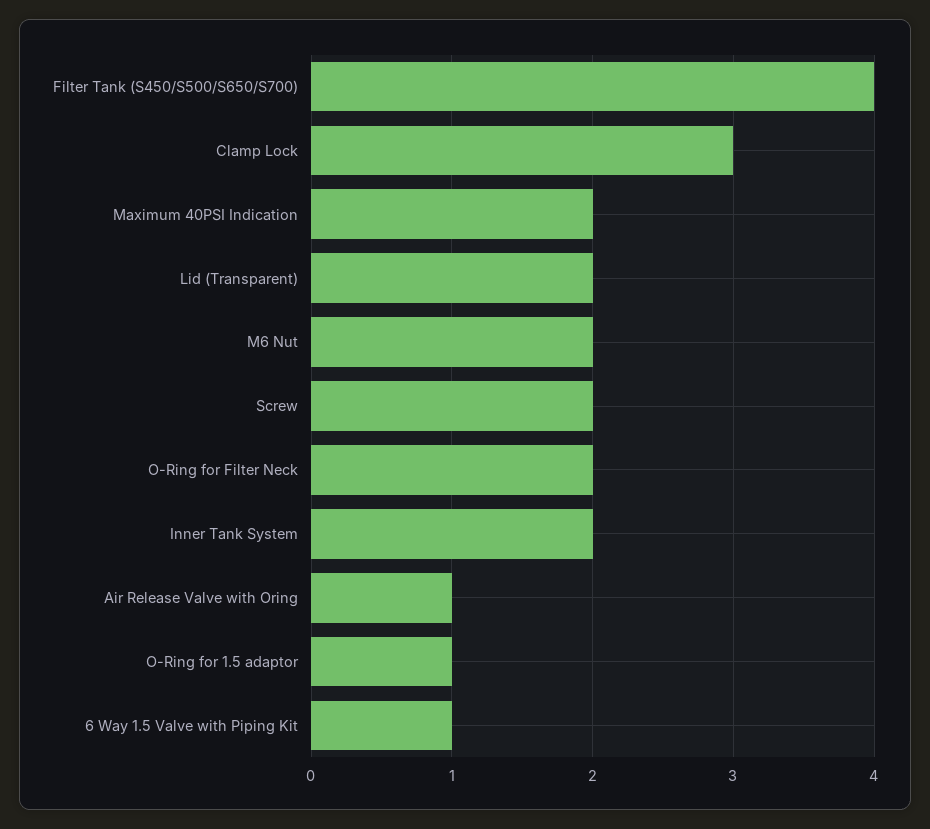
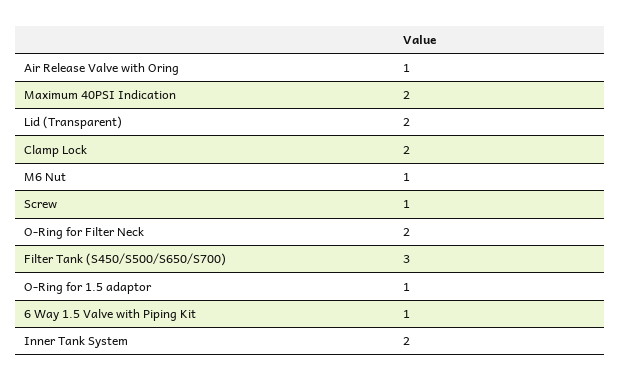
  {
-   "Filter Tank (S450/S500/S650/S700)": 4,
+   "Filter Tank (S450/S500/S650/S700)": 3,
-   "Clamp Lock": 3,
+   "Clamp Lock": 2,
    "Maximum 40PSI Indication": 2,
    "Lid (Transparent)": 2,
-   "M6 Nut": 2,
+   "M6 Nut": 1,
-   "Screw": 2,
+   "Screw": 1,
    "O-Ring for Filter Neck": 2,
    "Inner Tank System": 2,
    "Air Release Valve with Oring": 1,
    "O-Ring for 1.5 adaptor": 1,
    "6 Way 1.5 Valve with Piping Kit": 1
  }

